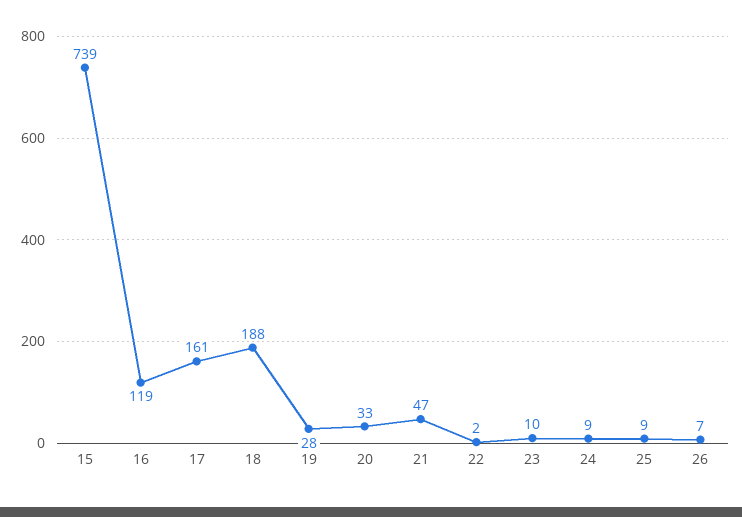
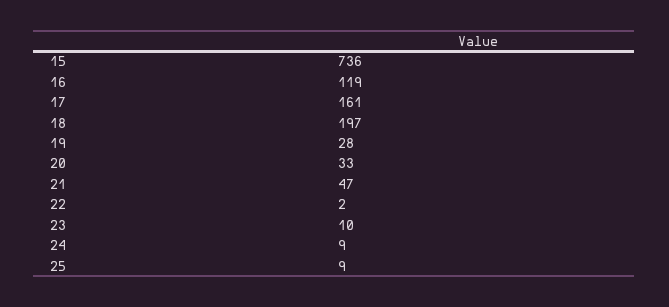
  {
-   "15": 739,
+   "15": 736,
    "16": 119,
    "17": 161,
-   "18": 188,
+   "18": 197,
    "19": 28,
    "20": 33,
    "21": 47,
    "22": 2,
    "23": 10,
    "24": 9,
-   "25": 9,
+   "25": 9
-   "26": 7
  }

